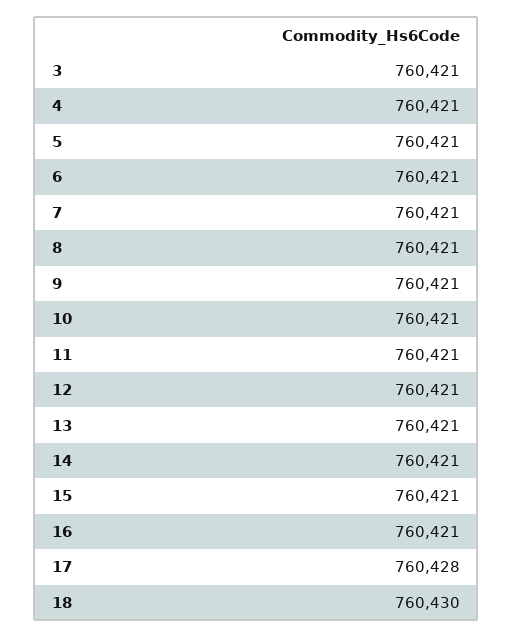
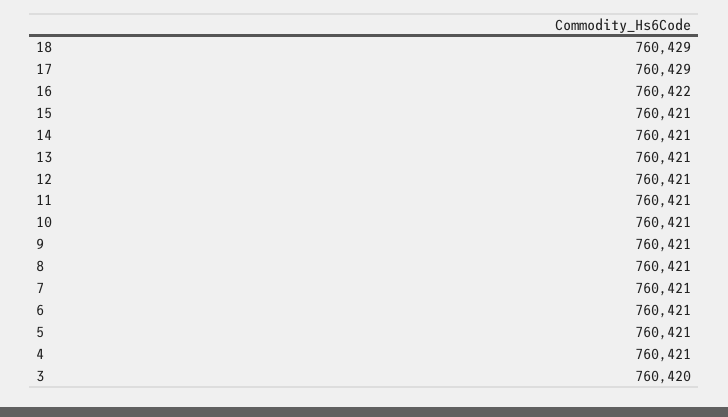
  {
-   "3": 760421,
+   "3": 760420,
    "4": 760421,
    "5": 760421,
    "6": 760421,
    "7": 760421,
    "8": 760421,
    "9": 760421,
    "10": 760421,
    "11": 760421,
    "12": 760421,
    "13": 760421,
    "14": 760421,
    "15": 760421,
-   "16": 760421,
+   "16": 760422,
-   "17": 760428,
+   "17": 760429,
-   "18": 760430
+   "18": 760429
  }

